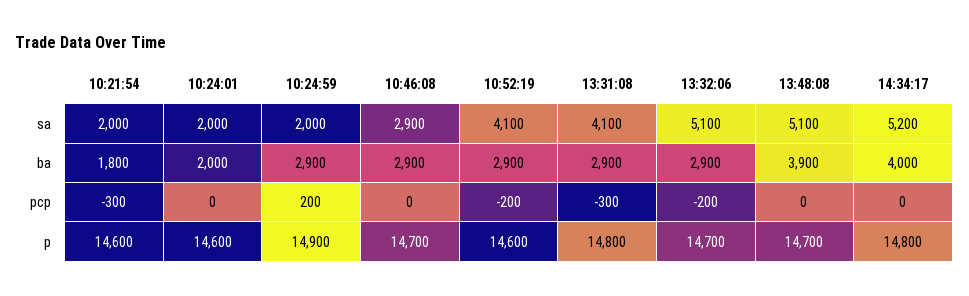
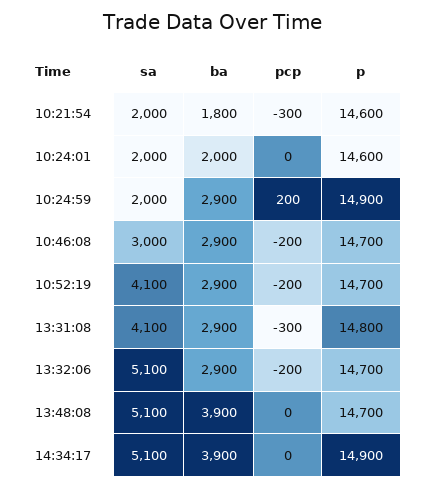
  {
    "10:21:54": {
      "sa": 2000,
      "ba": 1800,
      "pcp": -300,
      "p": 14600
    },
    "10:24:01": {
      "sa": 2000,
      "ba": 2000,
      "pcp": 0,
      "p": 14600
    },
    "10:24:59": {
      "sa": 2000,
      "ba": 2900,
      "pcp": 200,
      "p": 14900
    },
    "10:46:08": {
-     "sa": 2900,
+     "sa": 3000,
      "ba": 2900,
-     "pcp": 0,
+     "pcp": -200,
      "p": 14700
    },
    "10:52:19": {
      "sa": 4100,
      "ba": 2900,
      "pcp": -200,
-     "p": 14600
+     "p": 14700
    },
    "13:31:08": {
      "sa": 4100,
      "ba": 2900,
      "pcp": -300,
      "p": 14800
    },
    "13:32:06": {
      "sa": 5100,
      "ba": 2900,
      "pcp": -200,
      "p": 14700
    },
    "13:48:08": {
      "sa": 5100,
      "ba": 3900,
      "pcp": 0,
      "p": 14700
    },
    "14:34:17": {
-     "sa": 5200,
+     "sa": 5100,
-     "ba": 4000,
+     "ba": 3900,
      "pcp": 0,
-     "p": 14800
+     "p": 14900
    }
  }

